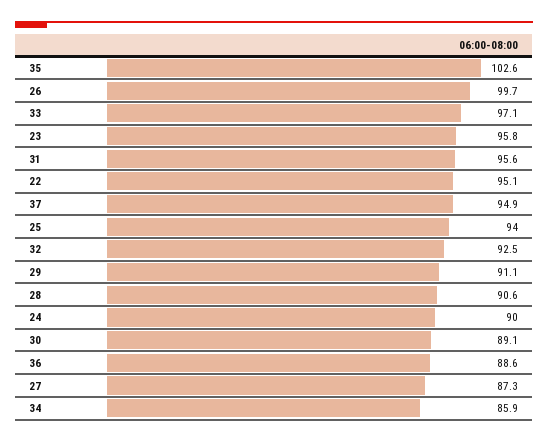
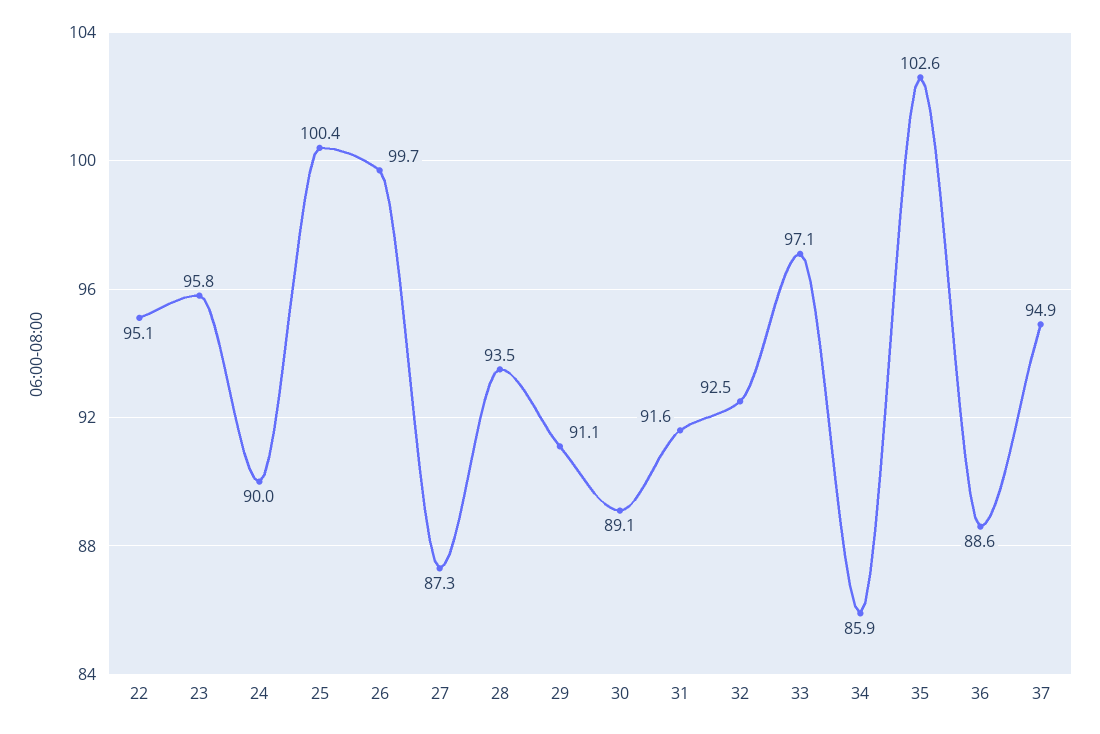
  {
    "35": 102.6,
    "26": 99.7,
    "33": 97.1,
    "23": 95.8,
-   "31": 95.6,
+   "31": 91.6,
    "22": 95.1,
    "37": 94.9,
-   "25": 94,
+   "25": 100.4,
    "32": 92.5,
    "29": 91.1,
-   "28": 90.6,
+   "28": 93.5,
    "24": 90,
    "30": 89.1,
    "36": 88.6,
    "27": 87.3,
    "34": 85.9
  }

